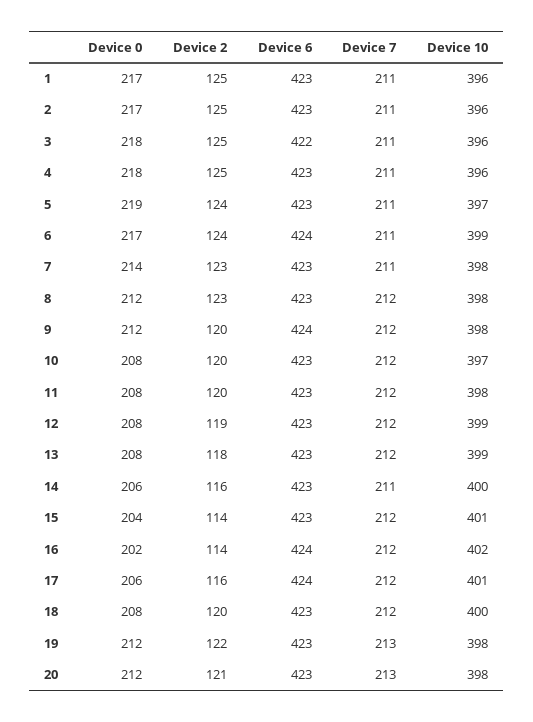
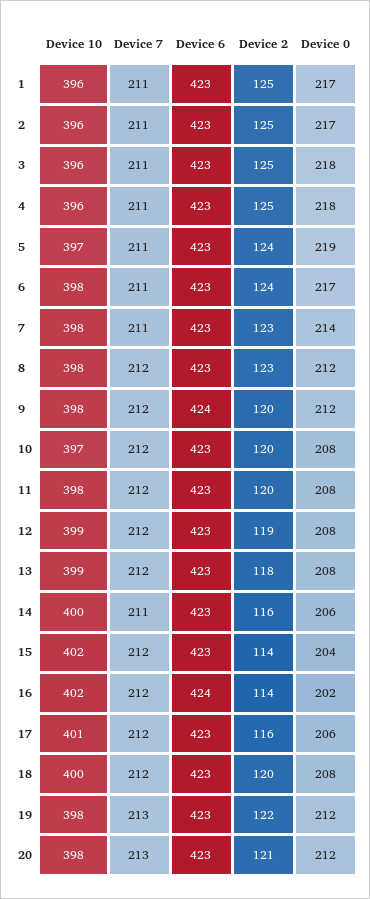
  {
    "Device 0": {
      "1": 217,
      "2": 217,
      "3": 218,
      "4": 218,
      "5": 219,
      "6": 217,
      "7": 214,
      "8": 212,
      "9": 212,
      "10": 208,
      "11": 208,
      "12": 208,
      "13": 208,
      "14": 206,
      "15": 204,
      "16": 202,
      "17": 206,
      "18": 208,
      "19": 212,
      "20": 212
    },
    "Device 2": {
      "1": 125,
      "2": 125,
      "3": 125,
      "4": 125,
      "5": 124,
      "6": 124,
      "7": 123,
      "8": 123,
      "9": 120,
      "10": 120,
      "11": 120,
      "12": 119,
      "13": 118,
      "14": 116,
      "15": 114,
      "16": 114,
      "17": 116,
      "18": 120,
      "19": 122,
      "20": 121
    },
    "Device 6": {
      "1": 423,
      "2": 423,
-     "3": 422,
+     "3": 423,
      "4": 423,
      "5": 423,
-     "6": 424,
+     "6": 423,
      "7": 423,
      "8": 423,
      "9": 424,
      "10": 423,
      "11": 423,
      "12": 423,
      "13": 423,
      "14": 423,
      "15": 423,
      "16": 424,
-     "17": 424,
+     "17": 423,
      "18": 423,
      "19": 423,
      "20": 423
    },
    "Device 7": {
      "1": 211,
      "2": 211,
      "3": 211,
      "4": 211,
      "5": 211,
      "6": 211,
      "7": 211,
      "8": 212,
      "9": 212,
      "10": 212,
      "11": 212,
      "12": 212,
      "13": 212,
      "14": 211,
      "15": 212,
      "16": 212,
      "17": 212,
      "18": 212,
      "19": 213,
      "20": 213
    },
    "Device 10": {
      "1": 396,
      "2": 396,
      "3": 396,
      "4": 396,
      "5": 397,
-     "6": 399,
+     "6": 398,
      "7": 398,
      "8": 398,
      "9": 398,
      "10": 397,
      "11": 398,
      "12": 399,
      "13": 399,
      "14": 400,
-     "15": 401,
+     "15": 402,
      "16": 402,
      "17": 401,
      "18": 400,
      "19": 398,
      "20": 398
    }
  }

